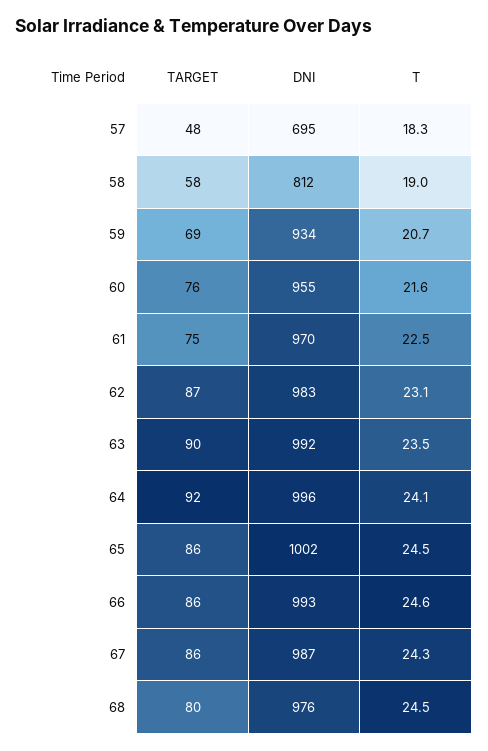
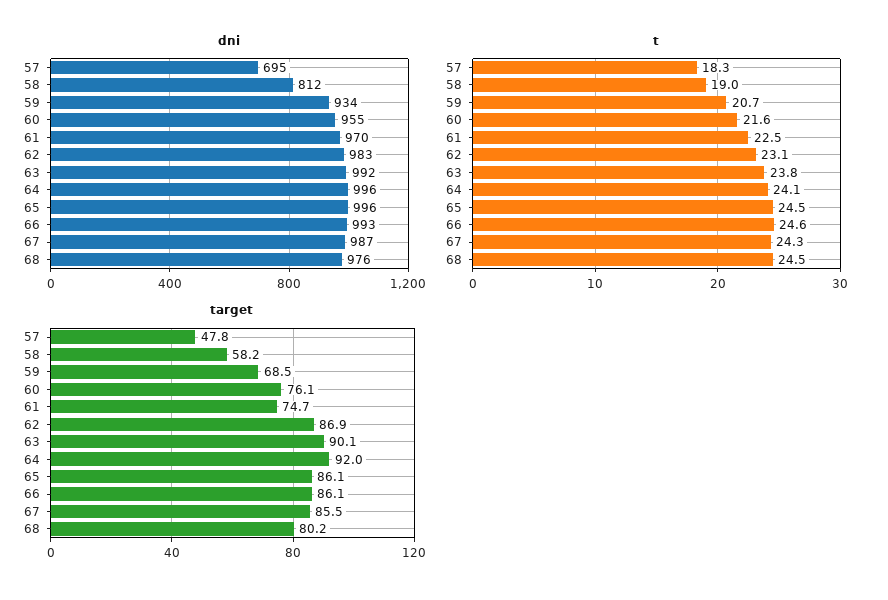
  {
    "TARGET": {
      "57": 47.8,
      "58": 58.2,
      "59": 68.5,
      "60": 76.1,
      "61": 74.7,
      "62": 86.9,
      "63": 90.1,
      "64": 92,
      "65": 86.1,
      "66": 86.1,
      "67": 85.5,
      "68": 80.2
    },
    "DNI": {
      "57": 695,
      "58": 812,
      "59": 934,
      "60": 955,
      "61": 970,
      "62": 983,
      "63": 992,
      "64": 996,
-     "65": 1002,
+     "65": 996,
      "66": 993,
      "67": 987,
      "68": 976
    },
    "T": {
      "57": 18.3,
      "58": 19,
      "59": 20.7,
      "60": 21.6,
      "61": 22.5,
      "62": 23.1,
-     "63": 23.5,
+     "63": 23.8,
      "64": 24.1,
      "65": 24.5,
      "66": 24.6,
      "67": 24.3,
      "68": 24.5
    }
  }

